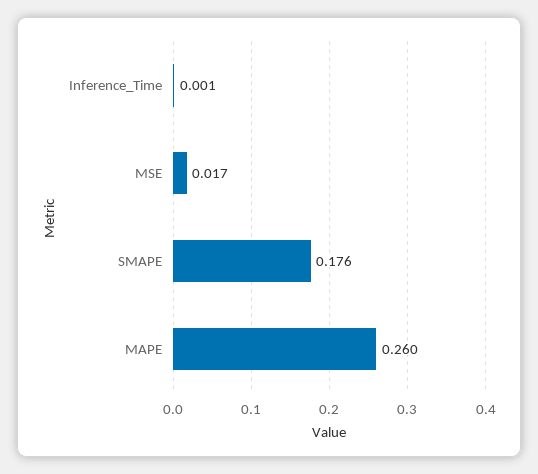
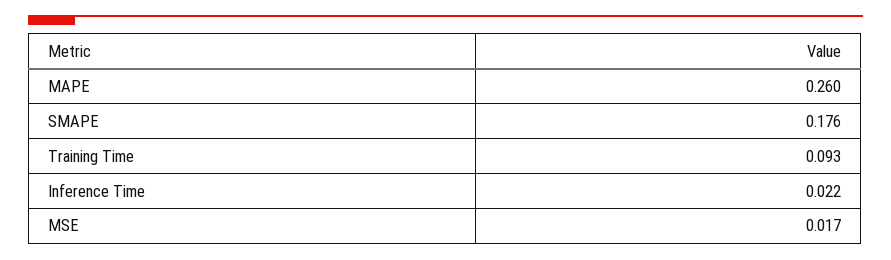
  {
-   "Inference_Time": 0.001,
+   "Inference_Time": 0.022,
    "MSE": 0.017,
    "SMAPE": 0.176,
-   "MAPE": 0.26
+   "MAPE": 0.26,
+   "Training Time": 0.093
  }

